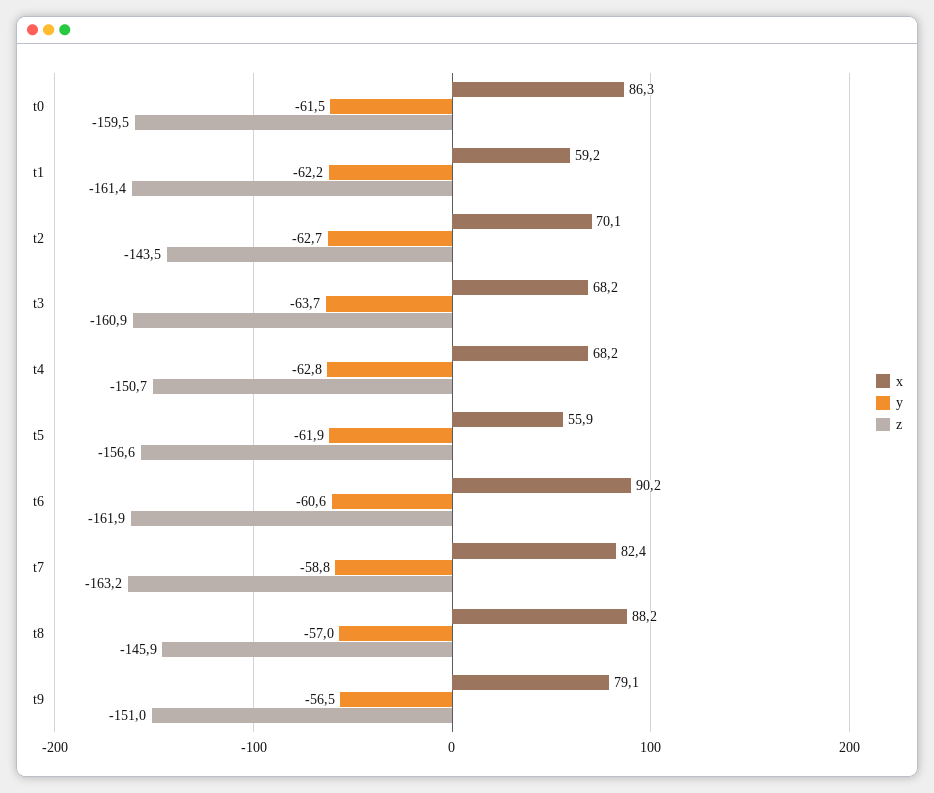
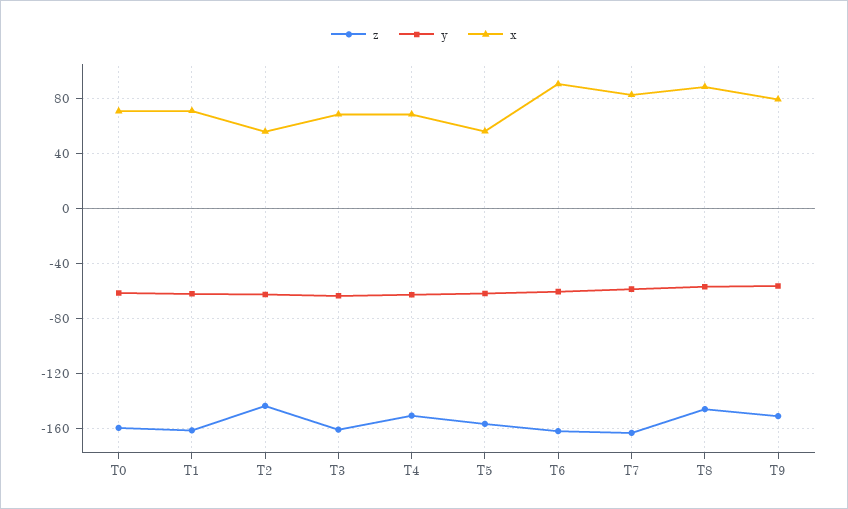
  {
    "x": {
-     "t0": 86.3,
+     "t0": 70,
-     "t1": 59.2,
+     "t1": 70,
-     "t2": 70.1,
+     "t2": 55,
      "t3": 68.2,
      "t4": 68.2,
      "t5": 55.9,
      "t6": 90.2,
      "t7": 82.4,
      "t8": 88.2,
      "t9": 79.1
    },
    "y": {
      "t0": -61.5,
      "t1": -62.2,
      "t2": -62.7,
      "t3": -63.7,
      "t4": -62.8,
      "t5": -61.9,
      "t6": -60.6,
      "t7": -58.8,
      "t8": -57,
      "t9": -56.5
    },
    "z": {
      "t0": -159.5,
      "t1": -161.4,
      "t2": -143.5,
      "t3": -160.9,
      "t4": -150.7,
      "t5": -156.6,
      "t6": -161.9,
      "t7": -163.2,
      "t8": -145.9,
      "t9": -151
    }
  }

